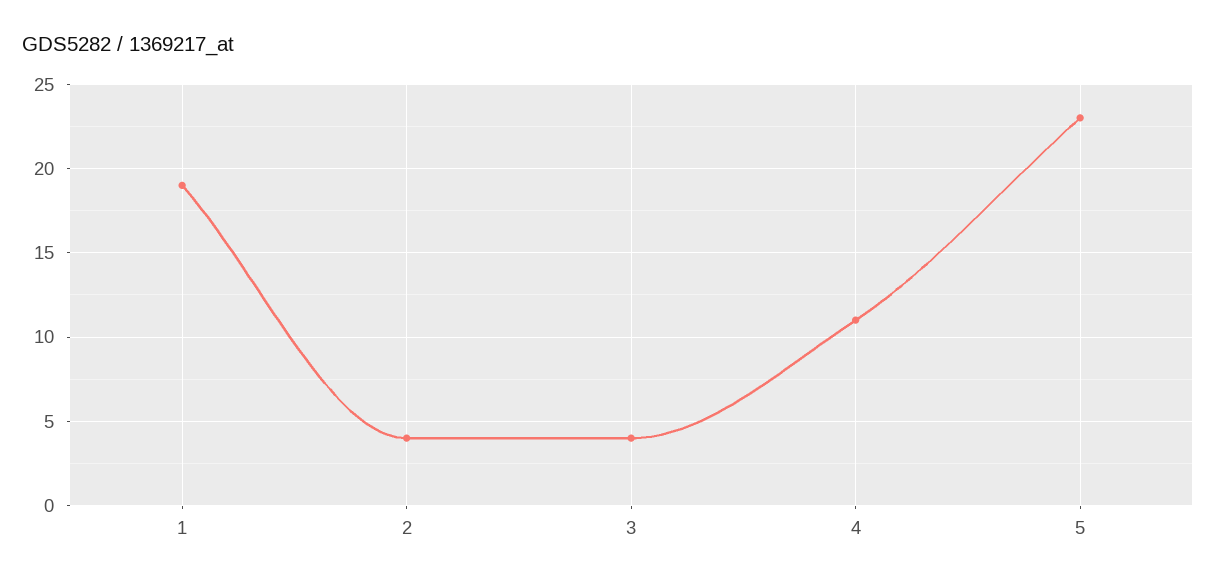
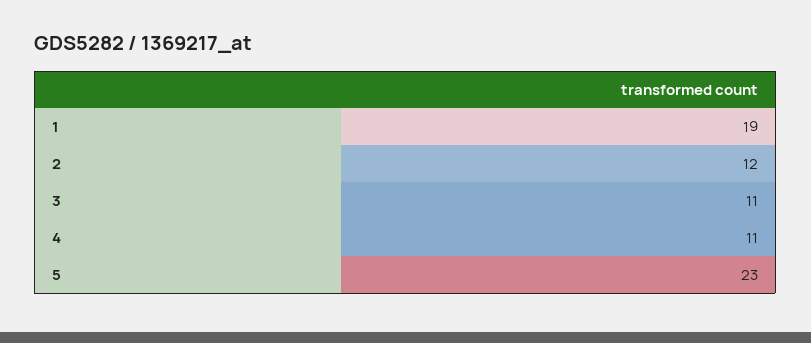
  {
    "1": 19,
-   "2": 4,
+   "2": 12,
-   "3": 4,
+   "3": 11,
    "4": 11,
    "5": 23
  }

